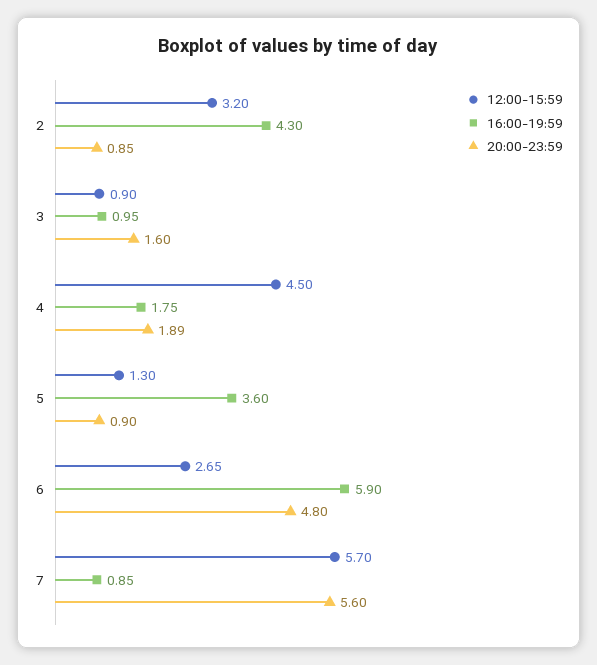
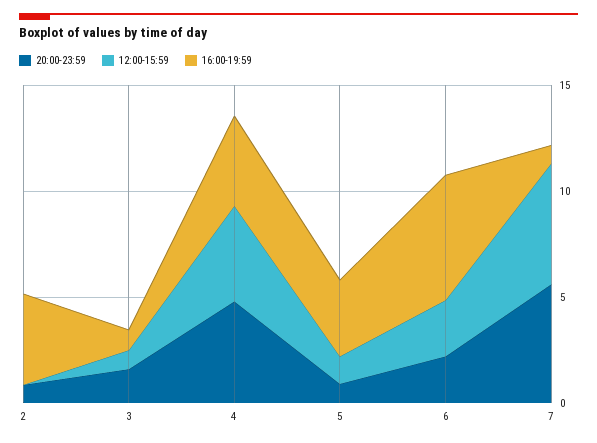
  {
    "12:00-15:59": {
-     "2": 3.2,
+     "2": 0,
      "3": 0.9,
      "4": 4.5,
      "5": 1.3,
      "6": 2.65,
      "7": 5.7
    },
    "16:00-19:59": {
      "2": 4.3,
      "3": 0.95,
-     "4": 1.75,
+     "4": 4,
      "5": 3.6,
      "6": 5.9,
      "7": 0.85
    },
    "20:00-23:59": {
      "2": 0.85,
      "3": 1.6,
-     "4": 1.89,
+     "4": 5,
      "5": 0.9,
-     "6": 4.8,
+     "6": 2,
      "7": 5.6
    }
  }

